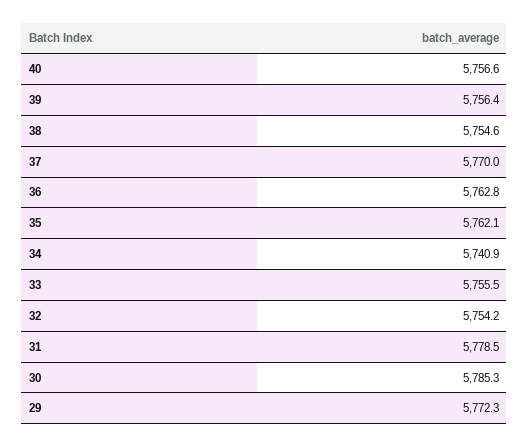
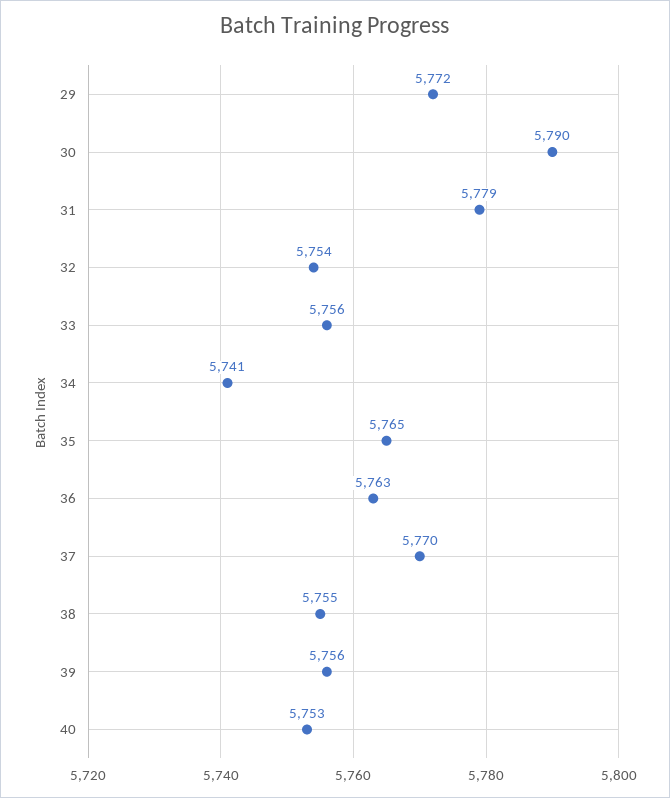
  {
-   "40": 5756.6,
+   "40": 5753,
    "39": 5756.4,
    "38": 5754.6,
    "37": 5770,
    "36": 5762.8,
-   "35": 5762.1,
+   "35": 5765,
    "34": 5740.9,
    "33": 5755.5,
    "32": 5754.2,
    "31": 5778.5,
-   "30": 5785.3,
+   "30": 5790,
    "29": 5772.3
  }

